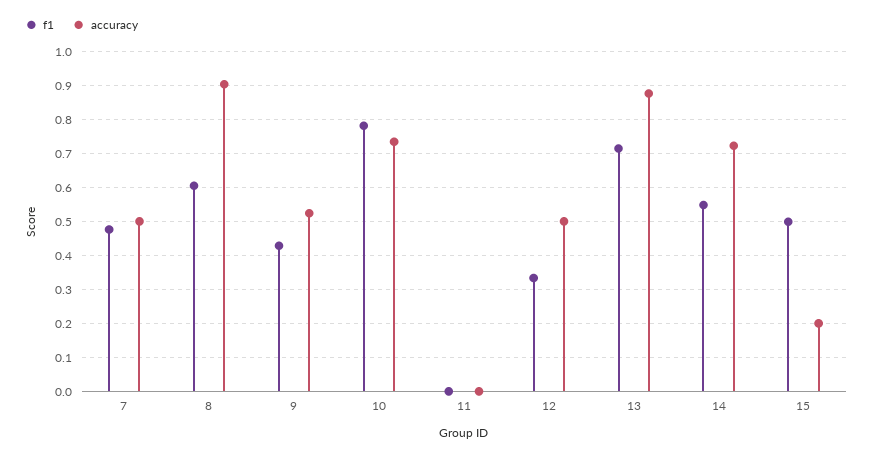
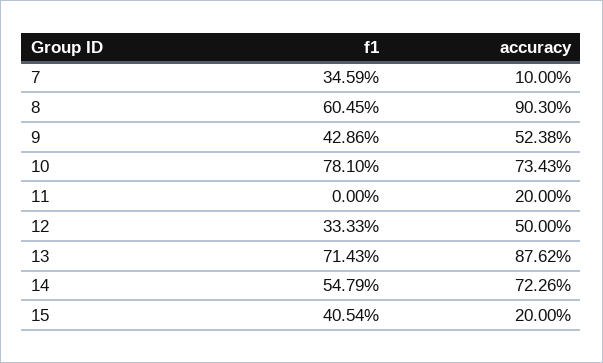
  {
    "f1": {
-     "7": 0.48,
+     "7": 0.3459,
      "8": 0.6045,
      "9": 0.4286,
      "10": 0.781,
      "11": 0,
      "12": 0.3333,
      "13": 0.7143,
      "14": 0.5479,
-     "15": 0.5
+     "15": 0.4054
    },
    "accuracy": {
-     "7": 0.5,
+     "7": 0.1,
      "8": 0.903,
      "9": 0.5238,
      "10": 0.7343,
-     "11": 0,
+     "11": 0.2,
      "12": 0.5,
      "13": 0.8762,
      "14": 0.7226,
      "15": 0.2
    }
  }

